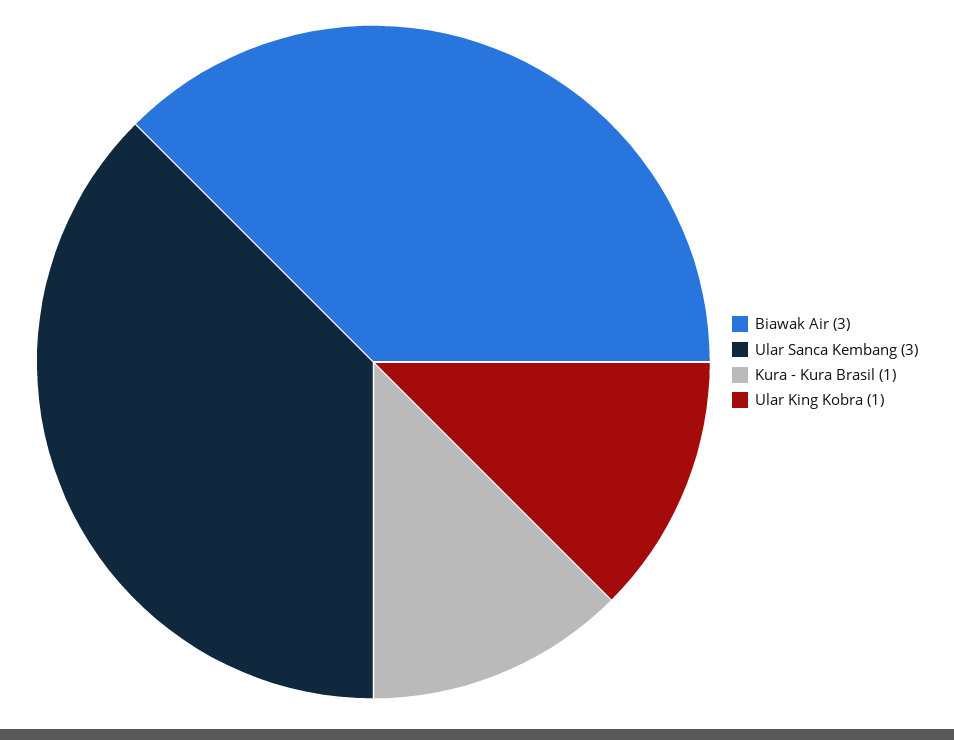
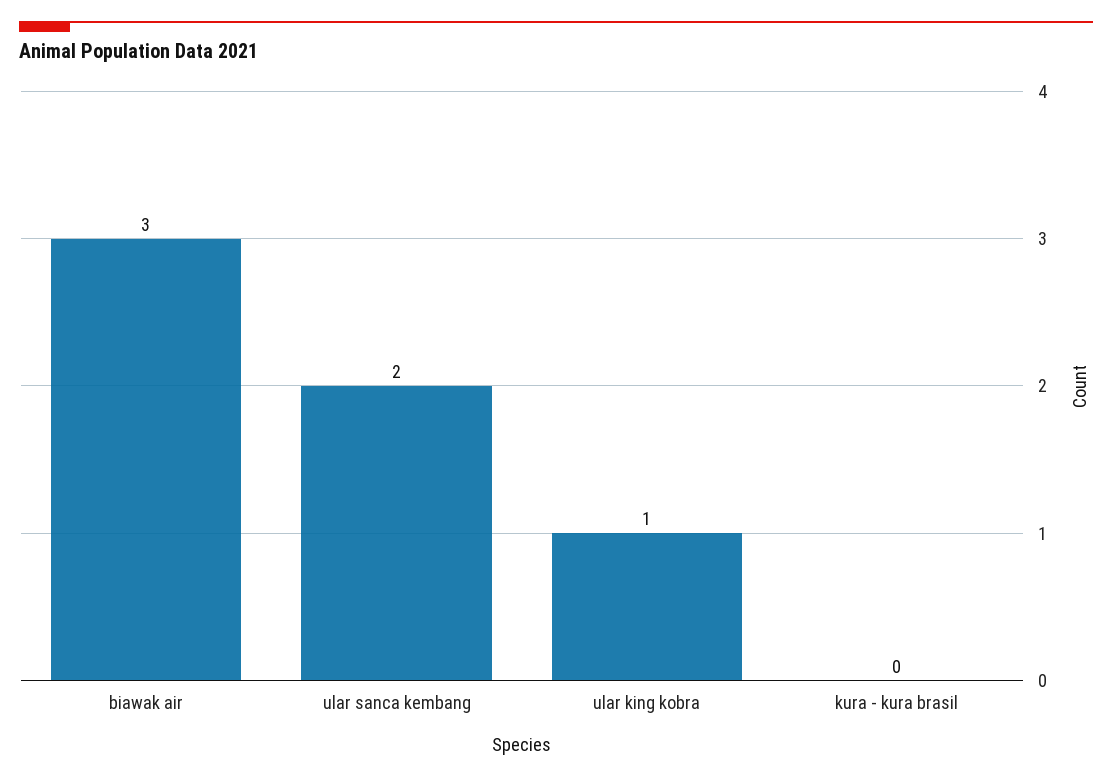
  {
    "Biawak Air": 3,
-   "Ular Sanca Kembang": 3,
+   "Ular Sanca Kembang": 2,
-   "Kura - Kura Brasil": 1,
+   "Kura - Kura Brasil": 0,
    "Ular King Kobra": 1
  }

